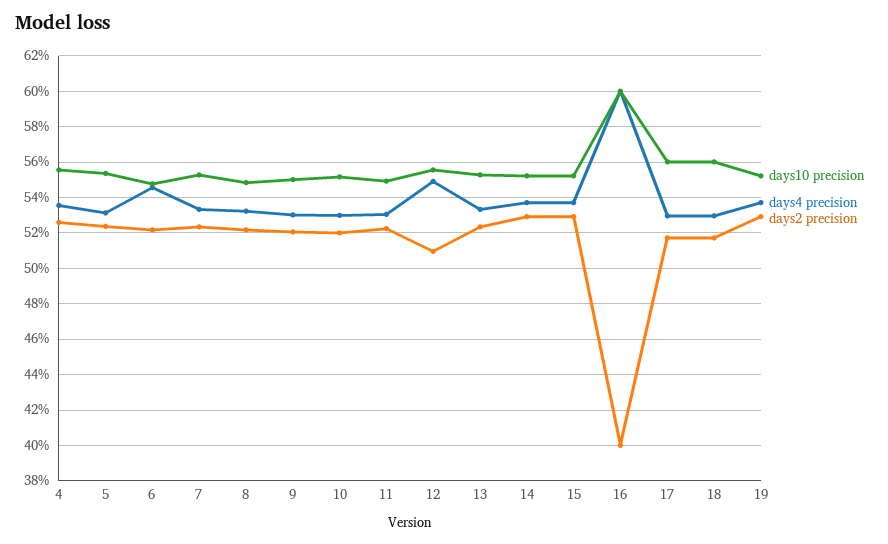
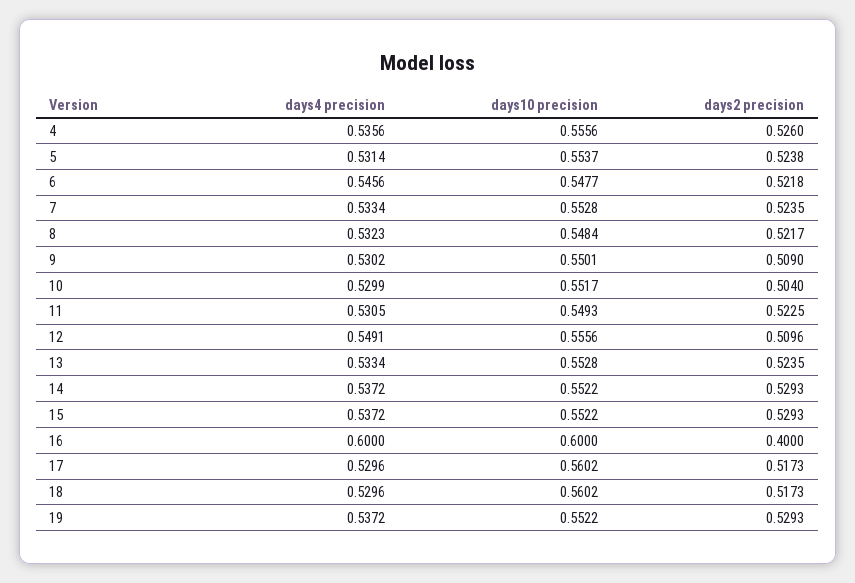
  {
    "days10 precision": {
      "4": 0.5556,
      "5": 0.5537,
      "6": 0.5477,
      "7": 0.5528,
      "8": 0.5484,
      "9": 0.5501,
      "10": 0.5517,
      "11": 0.5493,
      "12": 0.5556,
      "13": 0.5528,
      "14": 0.5522,
      "15": 0.5522,
      "16": 0.6,
      "17": 0.5602,
      "18": 0.5602,
      "19": 0.5522
    },
    "days4 precision": {
      "4": 0.5356,
      "5": 0.5314,
      "6": 0.5456,
      "7": 0.5334,
      "8": 0.5323,
      "9": 0.5302,
      "10": 0.5299,
      "11": 0.5305,
      "12": 0.5491,
      "13": 0.5334,
      "14": 0.5372,
      "15": 0.5372,
      "16": 0.6,
      "17": 0.5296,
      "18": 0.5296,
      "19": 0.5372
    },
    "days2 precision": {
      "4": 0.526,
      "5": 0.5238,
      "6": 0.5218,
      "7": 0.5235,
      "8": 0.5217,
-     "9": 0.52,
+     "9": 0.509,
-     "10": 0.52,
+     "10": 0.504,
      "11": 0.5225,
      "12": 0.5096,
      "13": 0.5235,
      "14": 0.5293,
      "15": 0.5293,
      "16": 0.4,
      "17": 0.5173,
      "18": 0.5173,
      "19": 0.5293
    }
  }

